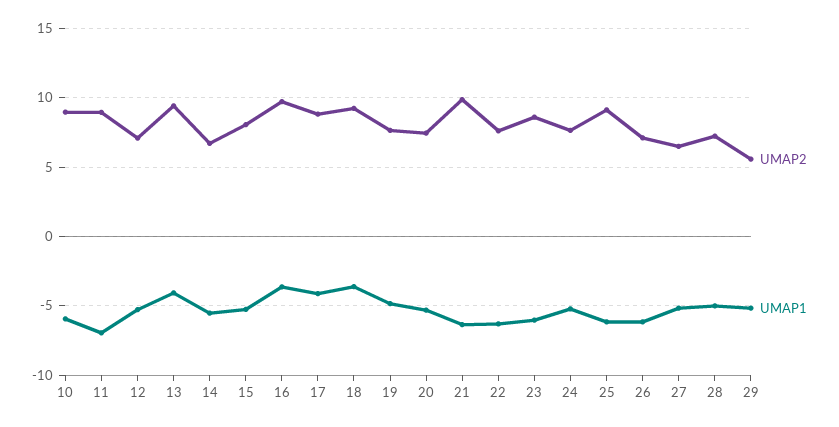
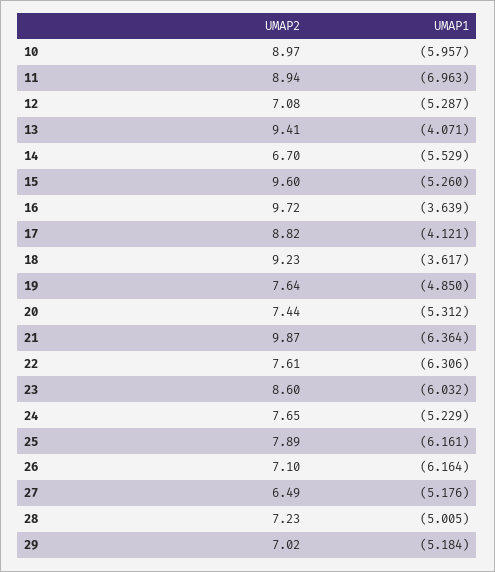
  {
    "UMAP2": {
      "10": 8.97,
      "11": 8.94,
      "12": 7.08,
      "13": 9.41,
      "14": 6.7,
-     "15": 8,
+     "15": 9.6,
      "16": 9.72,
      "17": 8.82,
      "18": 9.23,
      "19": 7.64,
      "20": 7.44,
      "21": 9.87,
      "22": 7.61,
      "23": 8.6,
      "24": 7.65,
-     "25": 9,
+     "25": 7.89,
      "26": 7.1,
      "27": 6.49,
      "28": 7.23,
-     "29": 5.5
+     "29": 7.02
    },
    "UMAP1": {
      "10": -5.957,
      "11": -6.963,
      "12": -5.287,
      "13": -4.071,
      "14": -5.529,
      "15": -5.26,
      "16": -3.639,
      "17": -4.121,
      "18": -3.617,
      "19": -4.85,
      "20": -5.312,
      "21": -6.364,
      "22": -6.306,
      "23": -6.032,
      "24": -5.229,
      "25": -6.161,
      "26": -6.164,
      "27": -5.176,
      "28": -5.005,
      "29": -5.184
    }
  }

